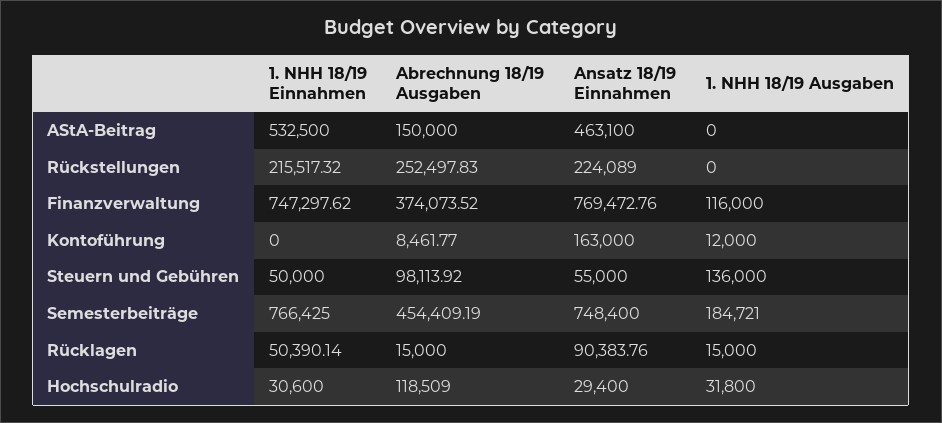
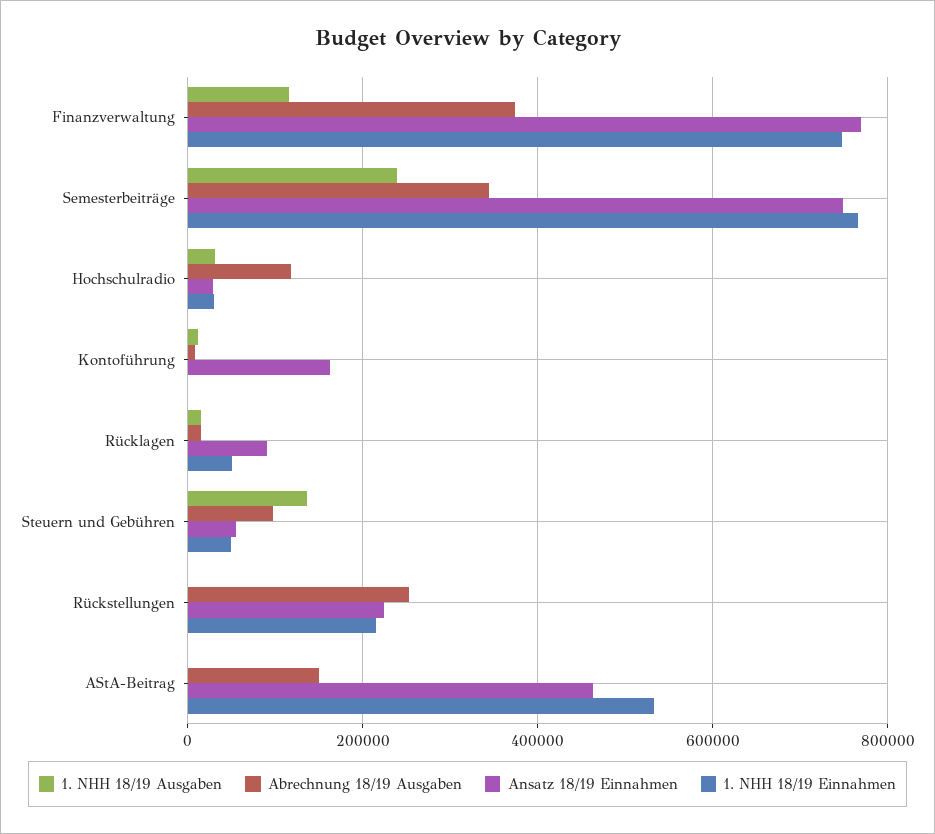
  {
    "1. NHH 18/19 Einnahmen": {
      "AStA-Beitrag": 532500,
      "Rückstellungen": 215517.32,
      "Finanzverwaltung": 747297.62,
      "Kontoführung": 0,
      "Steuern und Gebühren": 50000,
      "Semesterbeiträge": 766425,
      "Rücklagen": 50390.14,
      "Hochschulradio": 30600
    },
    "Abrechnung 18/19 Ausgaben": {
      "AStA-Beitrag": 150000,
      "Rückstellungen": 252497.83,
      "Finanzverwaltung": 374073.52,
      "Kontoführung": 8461.77,
      "Steuern und Gebühren": 98113.92,
-     "Semesterbeiträge": 454409.19,
+     "Semesterbeiträge": 340000,
      "Rücklagen": 15000,
      "Hochschulradio": 118509
    },
    "Ansatz 18/19 Einnahmen": {
      "AStA-Beitrag": 463100,
      "Rückstellungen": 224089,
      "Finanzverwaltung": 769472.76,
      "Kontoführung": 163000,
      "Steuern und Gebühren": 55000,
      "Semesterbeiträge": 748400,
      "Rücklagen": 90383.76,
      "Hochschulradio": 29400
    },
    "1. NHH 18/19 Ausgaben": {
      "AStA-Beitrag": 0,
      "Rückstellungen": 0,
      "Finanzverwaltung": 116000,
      "Kontoführung": 12000,
      "Steuern und Gebühren": 136000,
-     "Semesterbeiträge": 184721,
+     "Semesterbeiträge": 240000,
      "Rücklagen": 15000,
      "Hochschulradio": 31800
    }
  }

